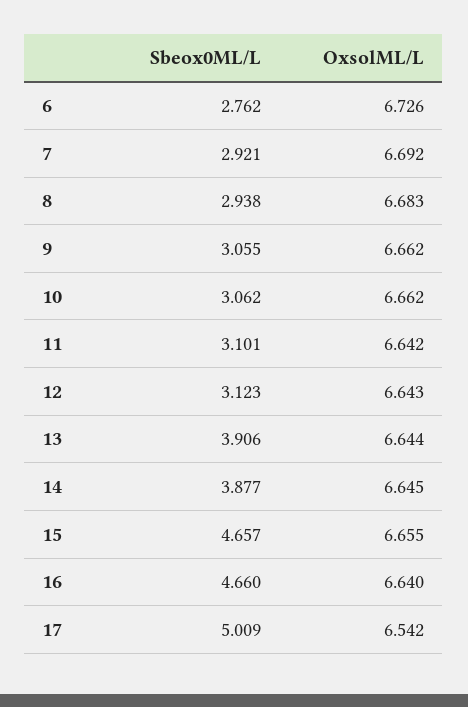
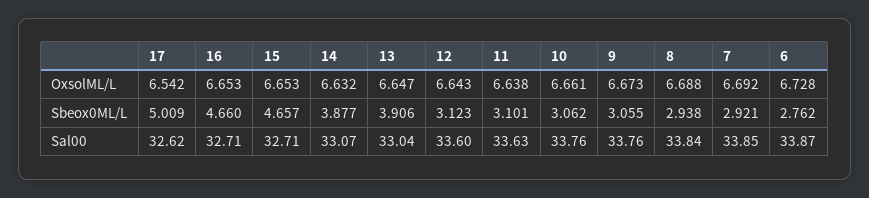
  {
    "Sbeox0ML/L": {
      "6": 2.762,
      "7": 2.921,
      "8": 2.938,
      "9": 3.055,
      "10": 3.062,
      "11": 3.101,
      "12": 3.123,
      "13": 3.906,
      "14": 3.877,
      "15": 4.657,
      "16": 4.66,
      "17": 5.009
    },
    "OxsolML/L": {
-     "6": 6.726,
+     "6": 6.728,
      "7": 6.692,
-     "8": 6.683,
+     "8": 6.688,
-     "9": 6.662,
+     "9": 6.673,
-     "10": 6.662,
+     "10": 6.661,
-     "11": 6.642,
+     "11": 6.638,
      "12": 6.643,
-     "13": 6.644,
+     "13": 6.647,
-     "14": 6.645,
+     "14": 6.632,
-     "15": 6.655,
+     "15": 6.653,
-     "16": 6.64,
+     "16": 6.653,
      "17": 6.542
-   }
+   },
+   "Sal00": {
+     "17": 32.62,
+     "16": 32.71,
+     "15": 32.71,
+     "14": 33.07,
+     "13": 33.04,
+     "12": 33.6,
+     "11": 33.63,
+     "10": 33.76,
+     "9": 33.76,
+     "8": 33.84,
+     "7": 33.85,
+     "6": 33.87
+   }
  }

